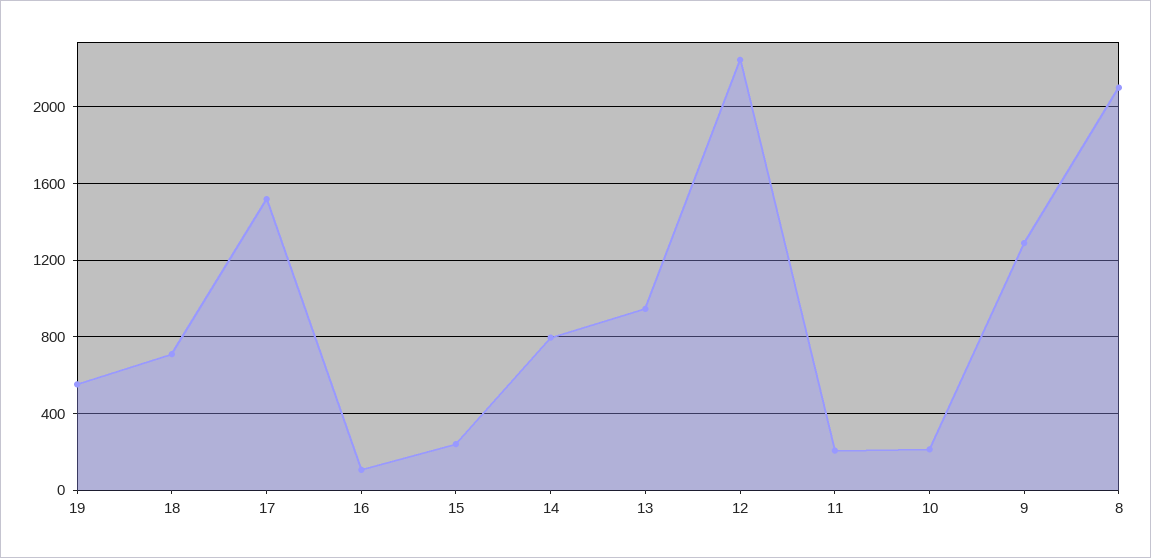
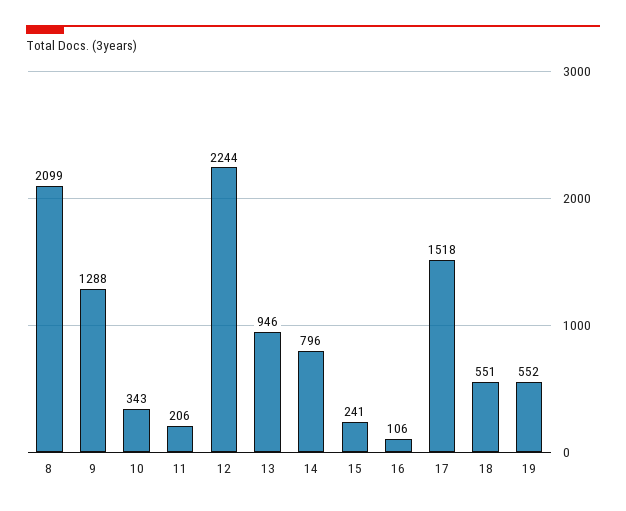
  {
    "19": 552,
-   "18": 700,
+   "18": 551,
    "17": 1518,
    "16": 106,
    "15": 241,
    "14": 796,
    "13": 946,
    "12": 2244,
    "11": 206,
-   "10": 200,
+   "10": 343,
    "9": 1288,
    "8": 2099
  }

